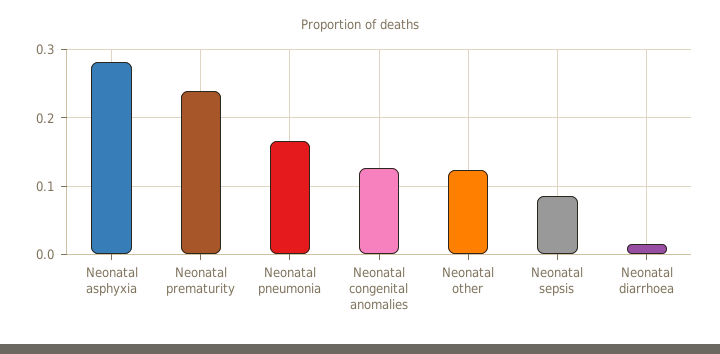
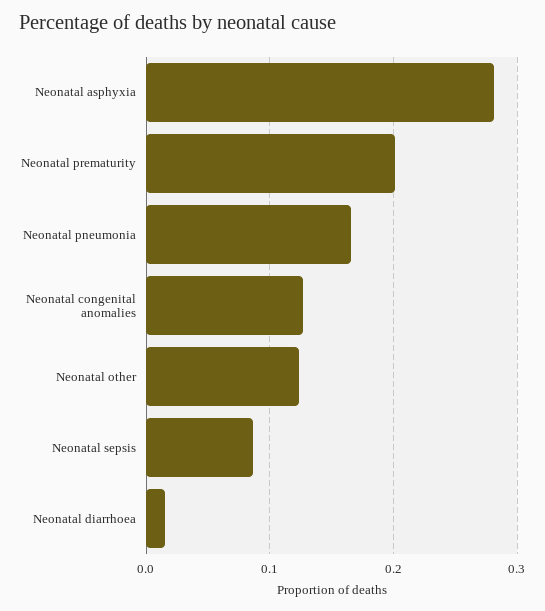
  {
    "Neonatal asphyxia": 0.28,
-   "Neonatal prematurity": 0.24,
+   "Neonatal prematurity": 0.2,
    "Neonatal pneumonia": 0.17,
    "Neonatal congenital anomalies": 0.13,
    "Neonatal other": 0.12,
    "Neonatal sepsis": 0.09,
    "Neonatal diarrhoea": 0.02
  }

